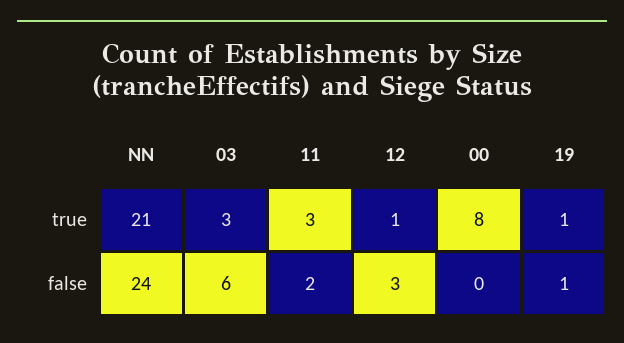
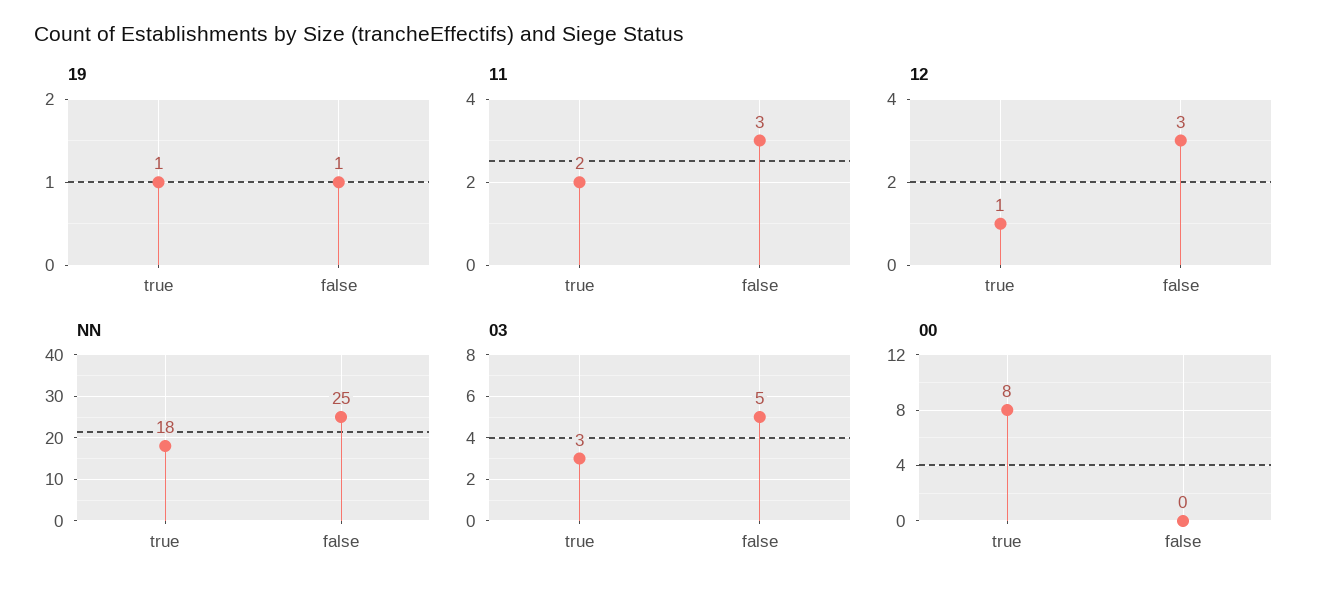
  {
    "NN": {
-     "true": 21,
+     "true": 18,
-     "false": 24
+     "false": 25
    },
    "03": {
      "true": 3,
-     "false": 6
+     "false": 5
    },
    "11": {
-     "true": 3,
+     "true": 2,
-     "false": 2
+     "false": 3
    },
    "12": {
      "true": 1,
      "false": 3
    },
    "00": {
      "true": 8,
      "false": 0
    },
    "19": {
      "true": 1,
      "false": 1
    }
  }

